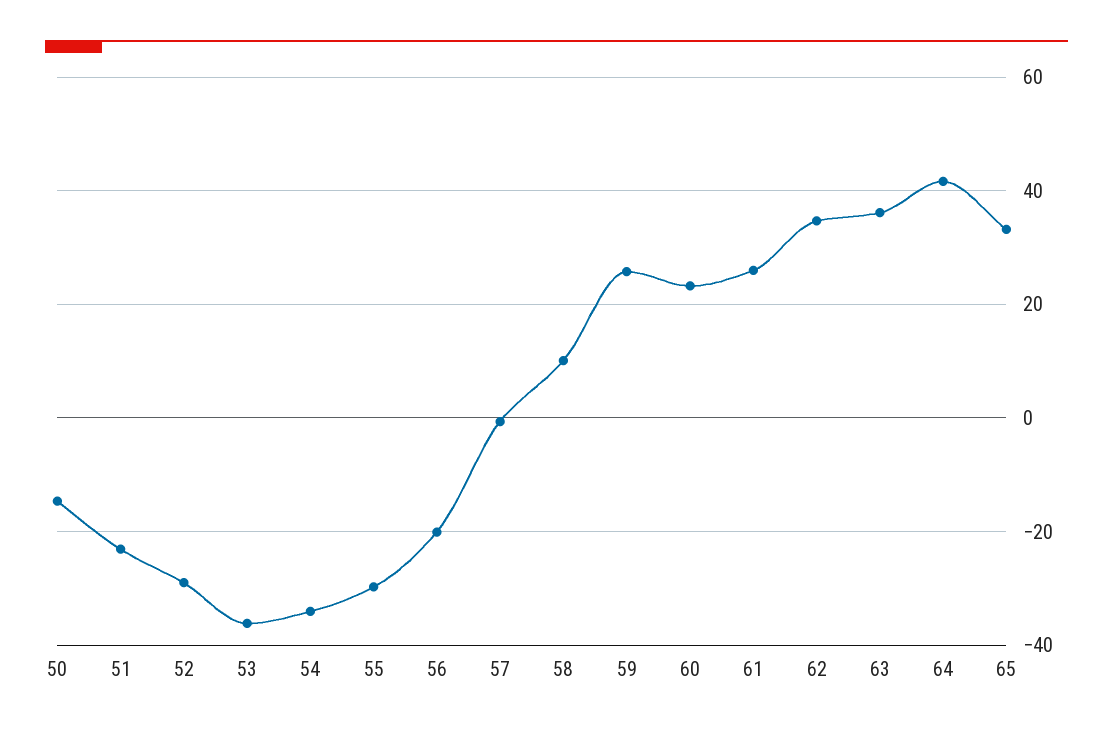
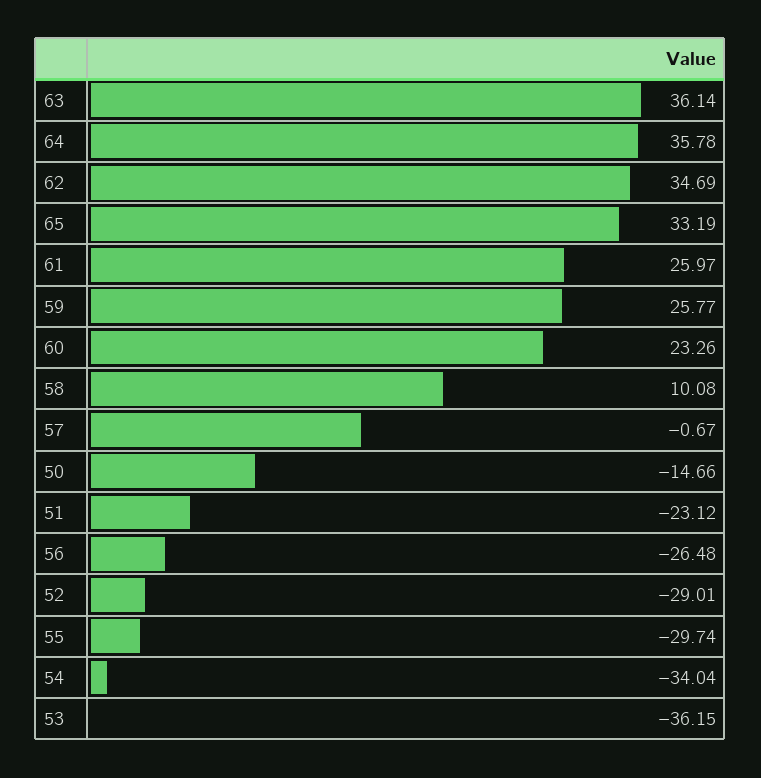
  {
    "50": -14.66,
    "51": -23.12,
    "52": -29.01,
    "53": -36.15,
    "54": -34.04,
    "55": -29.74,
-   "56": -20,
+   "56": -26.48,
    "57": -0.67,
    "58": 10.08,
    "59": 25.77,
    "60": 23.26,
    "61": 25.97,
    "62": 34.69,
    "63": 36.14,
-   "64": 42,
+   "64": 35.78,
    "65": 33.19
  }

